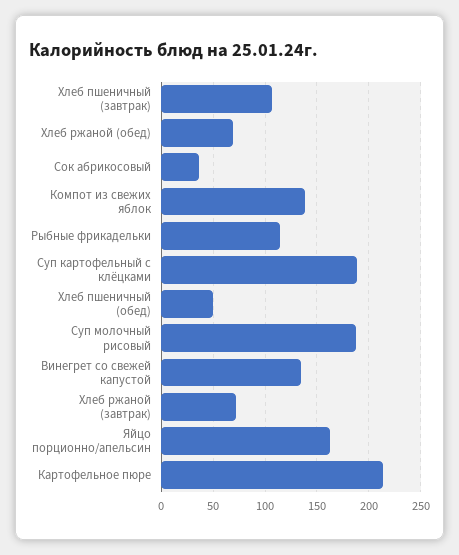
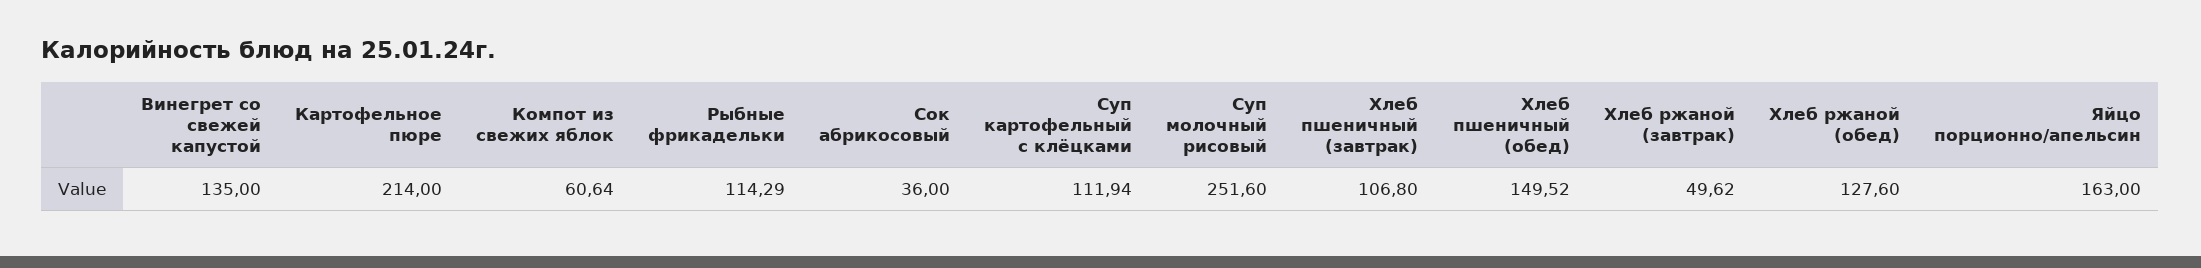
  {
    "Хлеб пшеничный (завтрак)": 106.8,
-   "Хлеб ржаной (обед)": 70,
+   "Хлеб ржаной (обед)": 127.6,
    "Сок абрикосовый": 36,
-   "Компот из свежих яблок": 140,
+   "Компот из свежих яблок": 60.64,
    "Рыбные фрикадельки": 114.29,
-   "Суп картофельный с клёцками": 190,
+   "Суп картофельный с клёцками": 111.94,
-   "Хлеб пшеничный (обед)": 50,
+   "Хлеб пшеничный (обед)": 149.52,
-   "Суп молочный рисовый": 190,
+   "Суп молочный рисовый": 251.6,
    "Винегрет со свежей капустой": 135,
-   "Хлеб ржаной (завтрак)": 70,
+   "Хлеб ржаной (завтрак)": 49.62,
    "Яйцо порционно/апельсин": 163,
    "Картофельное пюре": 214
  }

